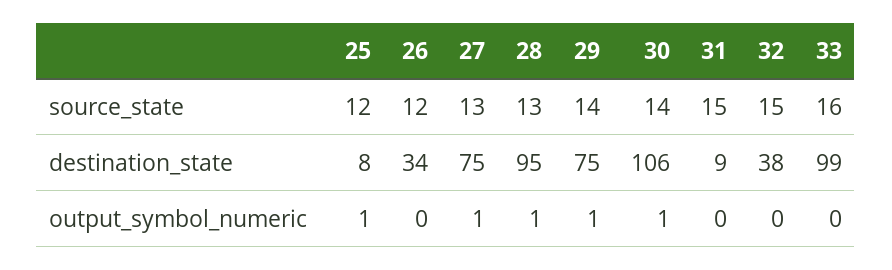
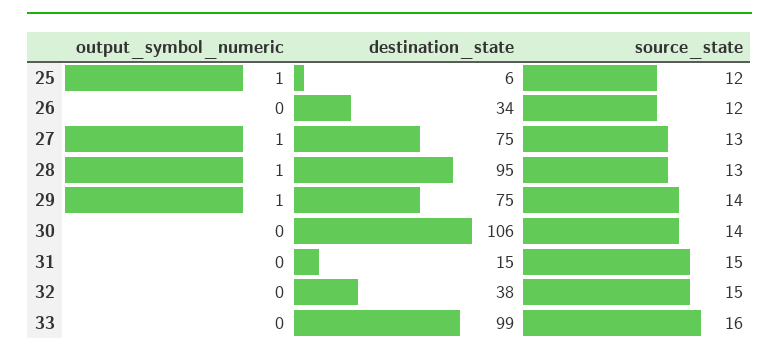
  {
    "25": {
      "source_state": 12,
-     "destination_state": 8,
+     "destination_state": 6,
      "output_symbol_numeric": 1
    },
    "26": {
      "source_state": 12,
      "destination_state": 34,
      "output_symbol_numeric": 0
    },
    "27": {
      "source_state": 13,
      "destination_state": 75,
      "output_symbol_numeric": 1
    },
    "28": {
      "source_state": 13,
      "destination_state": 95,
      "output_symbol_numeric": 1
    },
    "29": {
      "source_state": 14,
      "destination_state": 75,
      "output_symbol_numeric": 1
    },
    "30": {
      "source_state": 14,
      "destination_state": 106,
-     "output_symbol_numeric": 1
+     "output_symbol_numeric": 0
    },
    "31": {
      "source_state": 15,
-     "destination_state": 9,
+     "destination_state": 15,
      "output_symbol_numeric": 0
    },
    "32": {
      "source_state": 15,
      "destination_state": 38,
      "output_symbol_numeric": 0
    },
    "33": {
      "source_state": 16,
      "destination_state": 99,
      "output_symbol_numeric": 0
    }
  }

